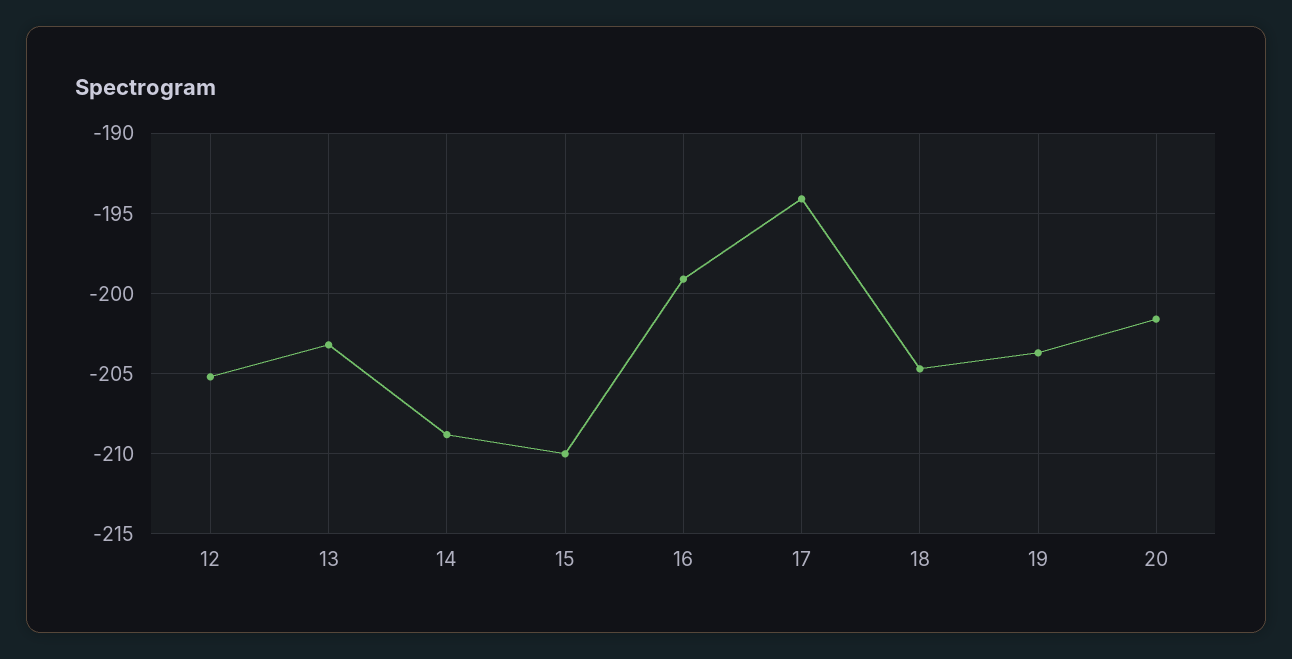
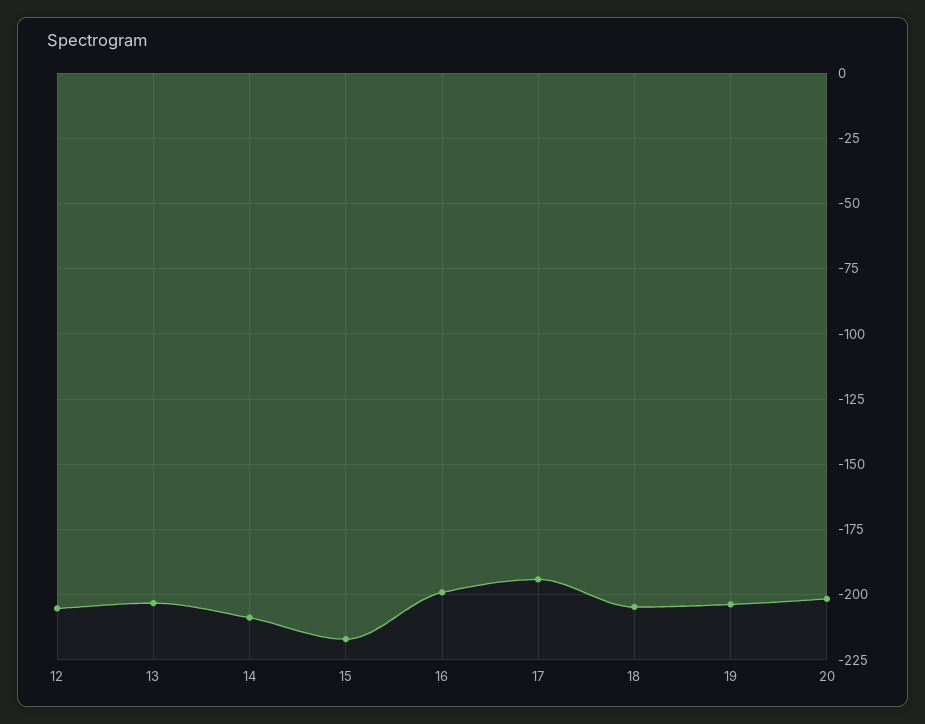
  {
    "12": -205,
    "13": -203,
    "14": -209,
-   "15": -210,
+   "15": -217.5,
    "16": -199,
    "17": -194,
    "18": -204.5,
    "19": -203.5,
    "20": -201.5
  }

